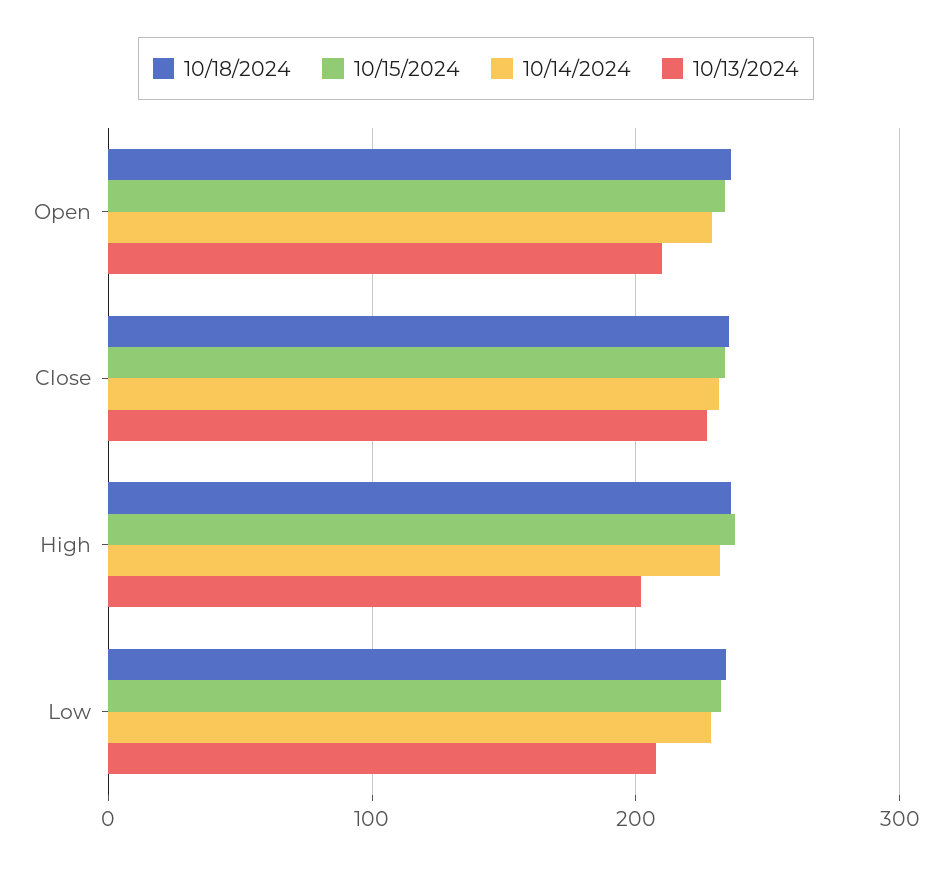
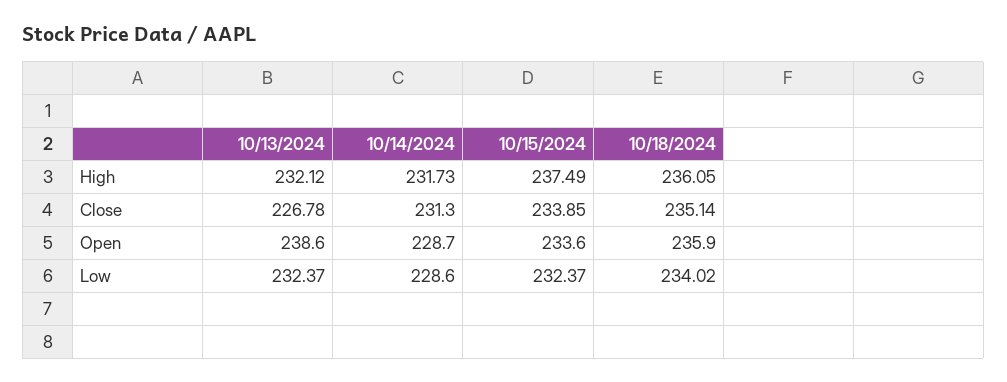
  {
    "10/18/2024": {
      "Open": 235.9,
      "Close": 235.14,
      "High": 236.05,
      "Low": 234.02
    },
    "10/15/2024": {
      "Open": 233.6,
      "Close": 233.85,
      "High": 237.49,
      "Low": 232.37
    },
    "10/14/2024": {
      "Open": 228.7,
      "Close": 231.3,
      "High": 231.73,
      "Low": 228.6
    },
    "10/13/2024": {
-     "Open": 210,
+     "Open": 238.6,
      "Close": 226.78,
-     "High": 200,
+     "High": 232.12,
-     "Low": 210
+     "Low": 232.37
    }
  }

